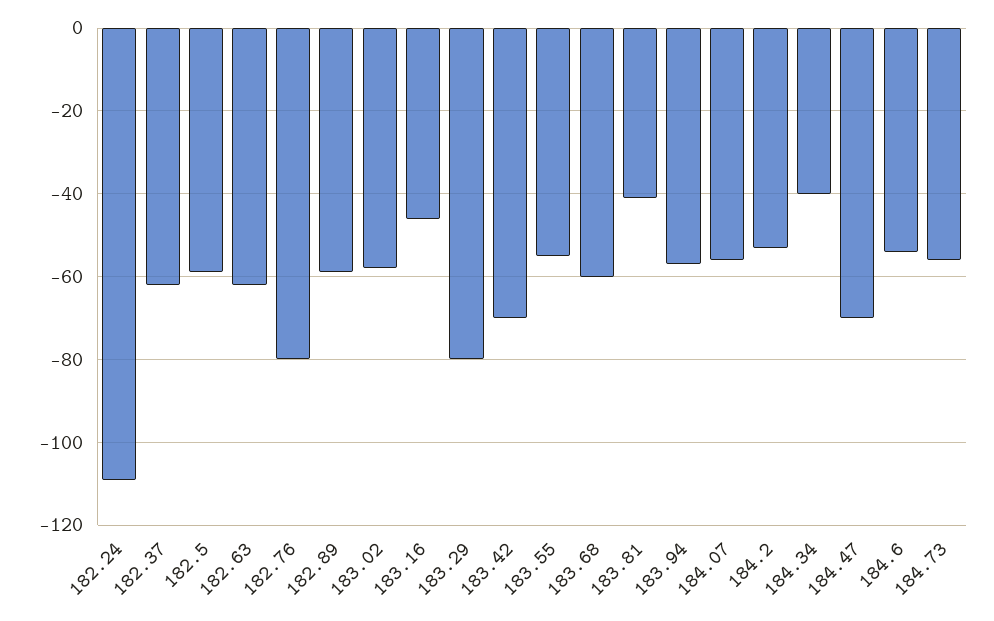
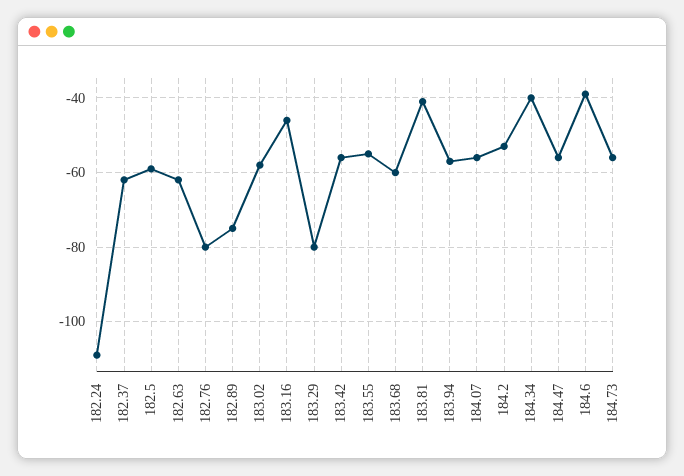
  {
    "182.24": -110,
    "182.37": -60,
    "182.5": -60,
    "182.63": -60,
    "182.76": -80,
-   "182.89": -60,
+   "182.89": -75,
    "183.02": -60,
    "183.16": -45,
    "183.29": -80,
-   "183.42": -70,
+   "183.42": -55,
    "183.55": -55,
    "183.68": -60,
    "183.81": -40,
    "183.94": -55,
    "184.07": -55,
    "184.2": -55,
    "184.34": -40,
-   "184.47": -70,
+   "184.47": -55,
-   "184.6": -55,
+   "184.6": -40,
    "184.73": -55
  }

